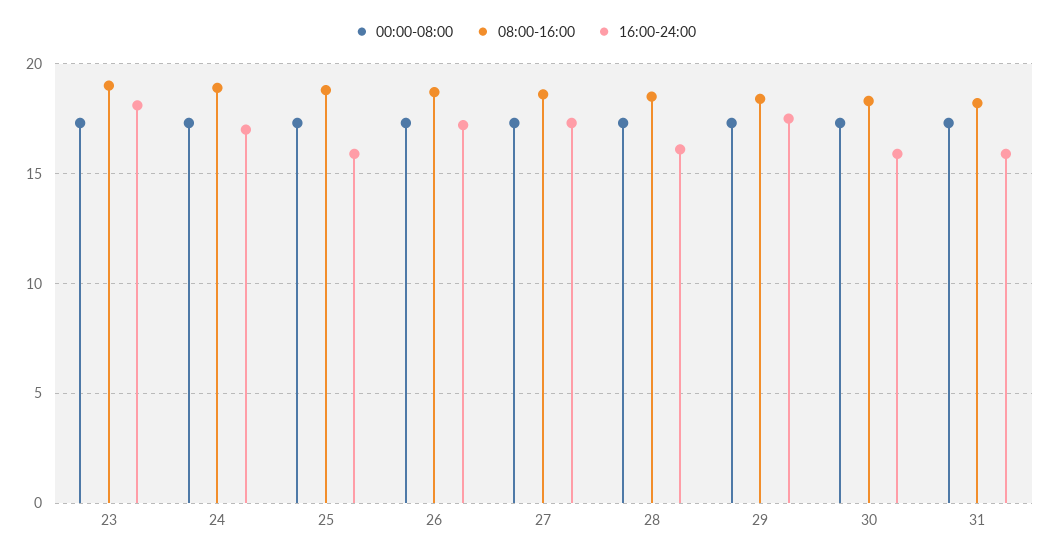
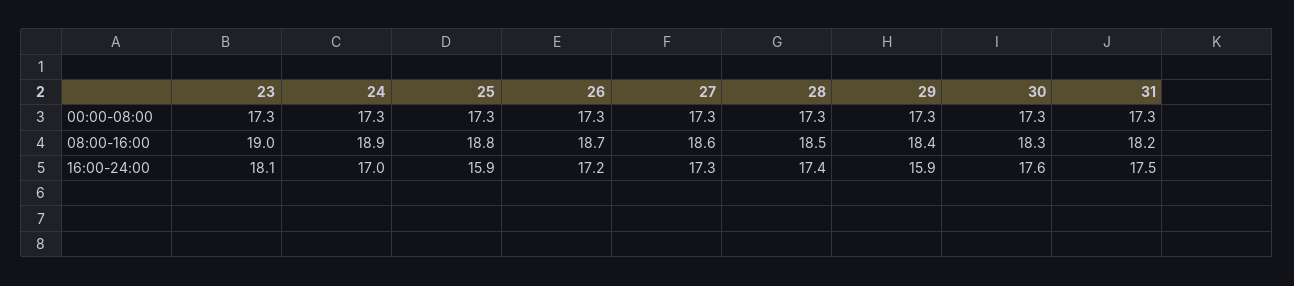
  {
    "00:00-08:00": {
      "23": 17.3,
      "24": 17.3,
      "25": 17.3,
      "26": 17.3,
      "27": 17.3,
      "28": 17.3,
      "29": 17.3,
      "30": 17.3,
      "31": 17.3
    },
    "08:00-16:00": {
      "23": 19,
      "24": 18.9,
      "25": 18.8,
      "26": 18.7,
      "27": 18.6,
      "28": 18.5,
      "29": 18.4,
      "30": 18.3,
      "31": 18.2
    },
    "16:00-24:00": {
      "23": 18.1,
      "24": 17,
      "25": 15.9,
      "26": 17.2,
      "27": 17.3,
-     "28": 16,
+     "28": 17.4,
-     "29": 17.5,
+     "29": 15.9,
-     "30": 16,
+     "30": 17.6,
-     "31": 16
+     "31": 17.5
    }
  }

